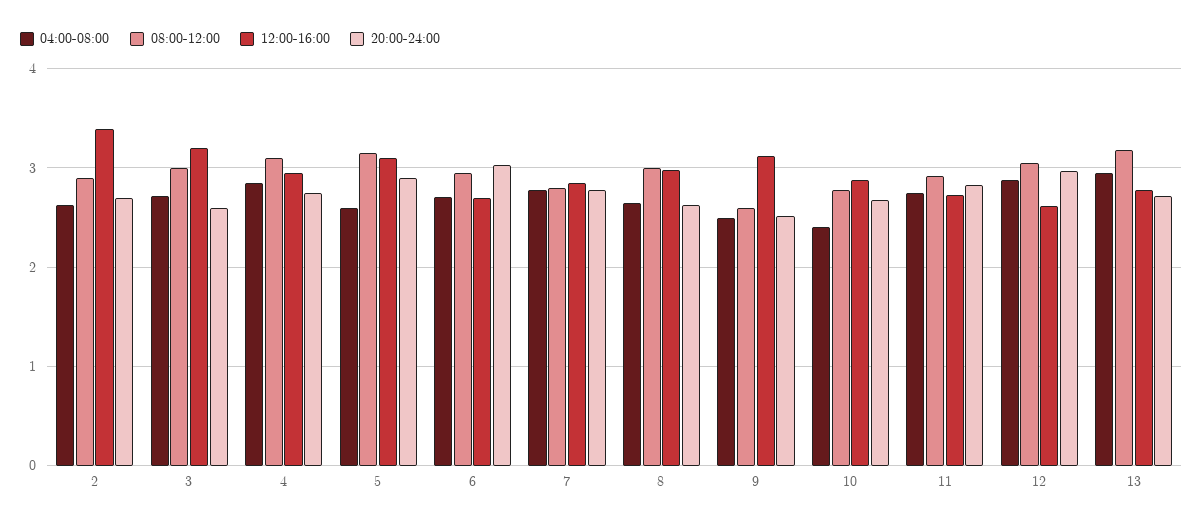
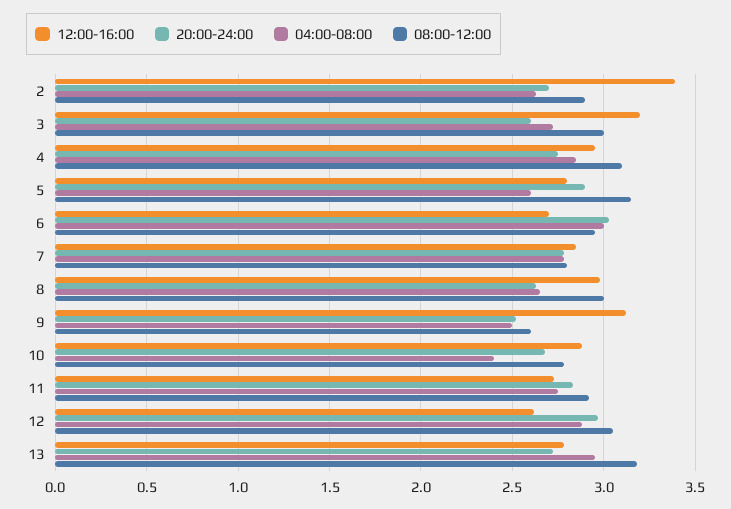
  {
    "04:00-08:00": {
      "2": 2.65,
      "3": 2.7,
      "4": 2.85,
      "5": 2.6,
-     "6": 2.7,
+     "6": 3,
      "7": 2.8,
      "8": 2.65,
      "9": 2.5,
      "10": 2.4,
      "11": 2.75,
      "12": 2.9,
      "13": 2.95
    },
    "08:00-12:00": {
      "2": 2.9,
      "3": 3,
      "4": 3.1,
      "5": 3.15,
      "6": 2.95,
      "7": 2.8,
      "8": 3,
      "9": 2.6,
      "10": 2.8,
      "11": 2.9,
      "12": 3.05,
      "13": 3.2
    },
    "12:00-16:00": {
      "2": 3.4,
      "3": 3.2,
      "4": 2.95,
-     "5": 3.1,
+     "5": 2.8,
      "6": 2.7,
      "7": 2.85,
      "8": 3,
      "9": 3.1,
      "10": 2.9,
      "11": 2.75,
      "12": 2.6,
      "13": 2.8
    },
    "20:00-24:00": {
      "2": 2.7,
      "3": 2.6,
      "4": 2.75,
      "5": 2.9,
      "6": 3.05,
      "7": 2.8,
      "8": 2.65,
      "9": 2.5,
      "10": 2.7,
      "11": 2.85,
      "12": 2.95,
      "13": 2.7
    }
  }

